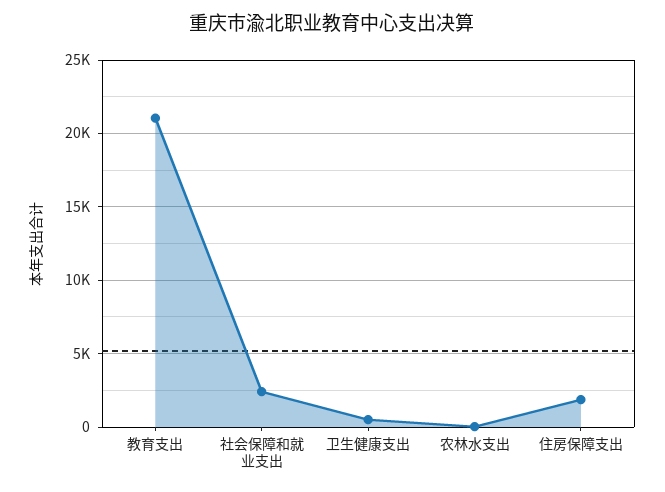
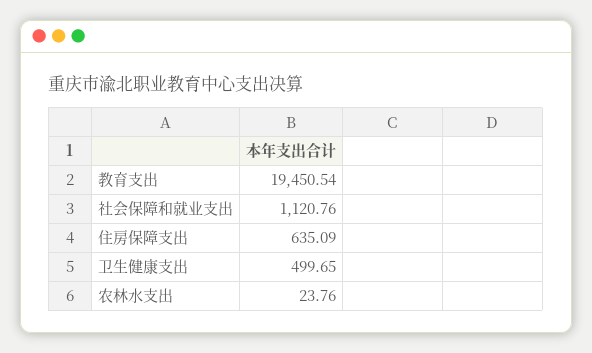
  {
-   "教育支出": 21000,
+   "教育支出": 19450.54,
-   "社会保障和就业支出": 2500,
+   "社会保障和就业支出": 1120.76,
    "卫生健康支出": 499.65,
    "农林水支出": 23.76,
-   "住房保障支出": 2000
+   "住房保障支出": 635.09
  }

